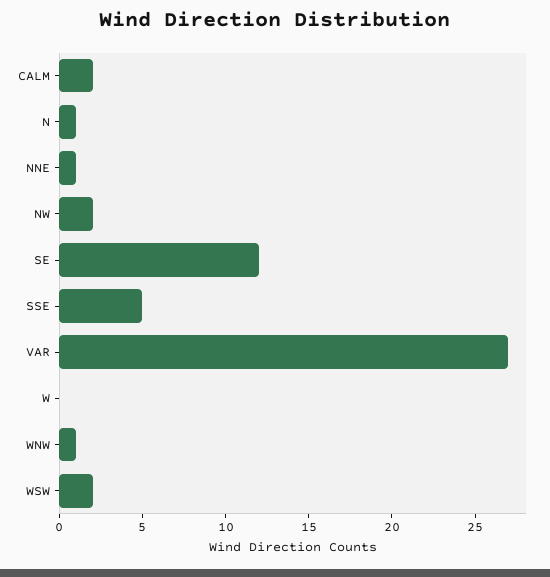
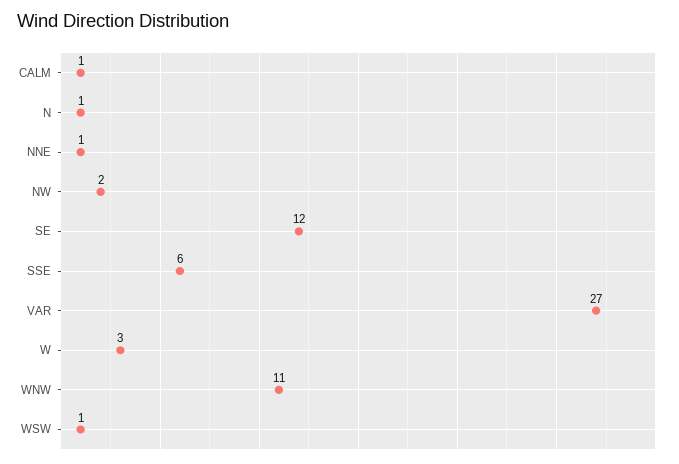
  {
-   "CALM": 2,
+   "CALM": 1,
    "N": 1,
    "NNE": 1,
    "NW": 2,
    "SE": 12,
-   "SSE": 5,
+   "SSE": 6,
    "VAR": 27,
-   "W": 0,
+   "W": 3,
-   "WNW": 1,
+   "WNW": 11,
-   "WSW": 2
+   "WSW": 1
  }

